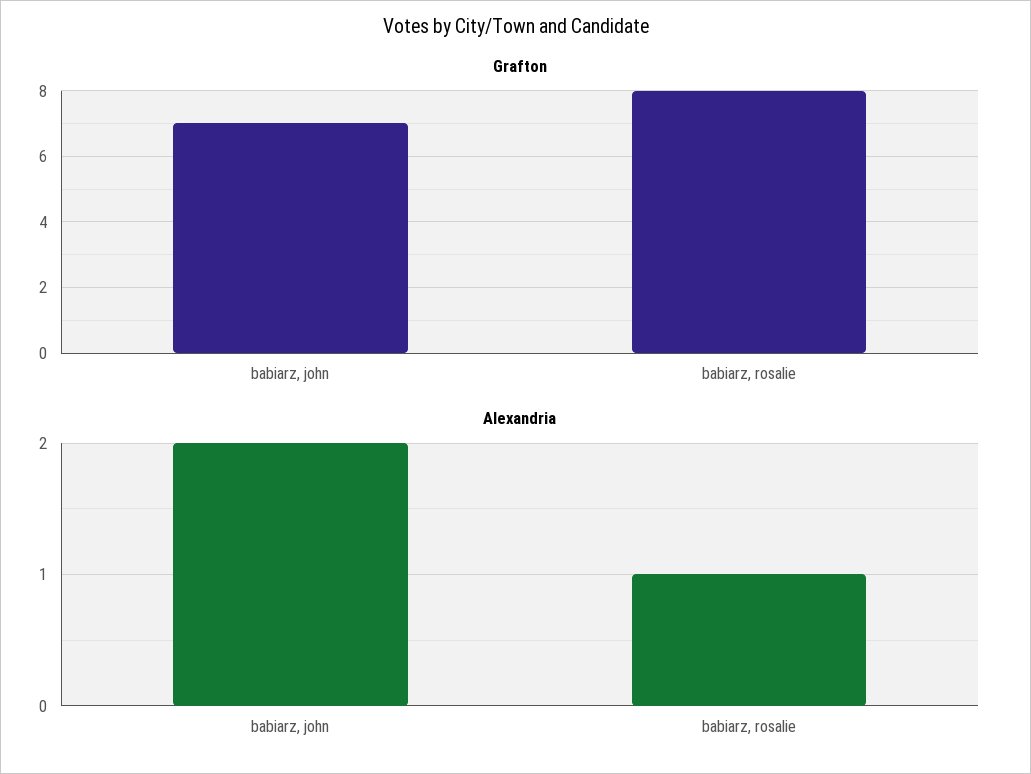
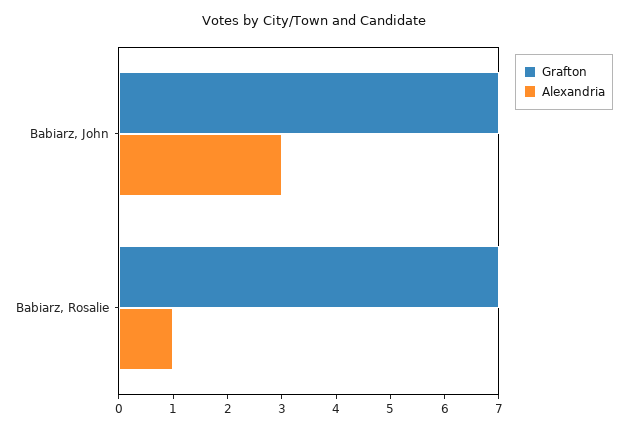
  {
    "Grafton": {
      "babiarz, john": 7,
-     "babiarz, rosalie": 8
+     "babiarz, rosalie": 7
    },
    "Alexandria": {
-     "babiarz, john": 2,
+     "babiarz, john": 3,
      "babiarz, rosalie": 1
    }
  }

